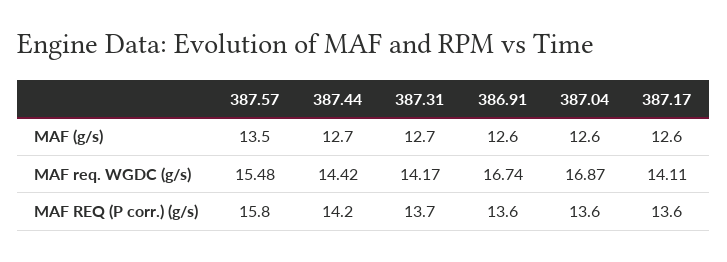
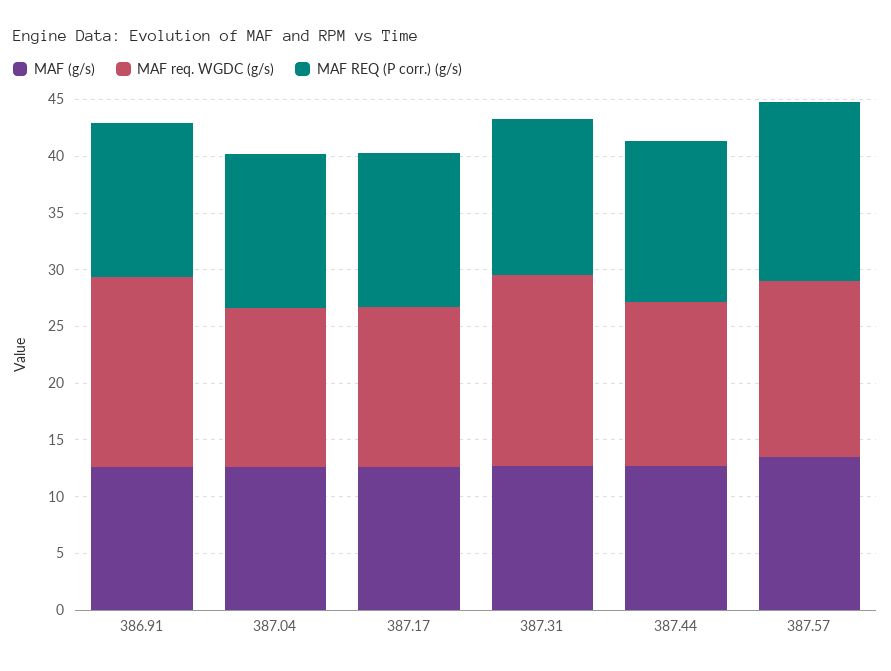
  {
    "MAF (g/s)": {
      "387.57": 13.5,
      "387.44": 12.7,
      "387.31": 12.7,
      "386.91": 12.6,
      "387.04": 12.6,
      "387.17": 12.6
    },
    "MAF req. WGDC (g/s)": {
      "387.57": 15.48,
      "387.44": 14.42,
-     "387.31": 14.17,
+     "387.31": 17,
      "386.91": 16.74,
-     "387.04": 16.87,
+     "387.04": 14,
      "387.17": 14.11
    },
    "MAF REQ (P corr.) (g/s)": {
      "387.57": 15.8,
      "387.44": 14.2,
      "387.31": 13.7,
      "386.91": 13.6,
      "387.04": 13.6,
      "387.17": 13.6
    }
  }

